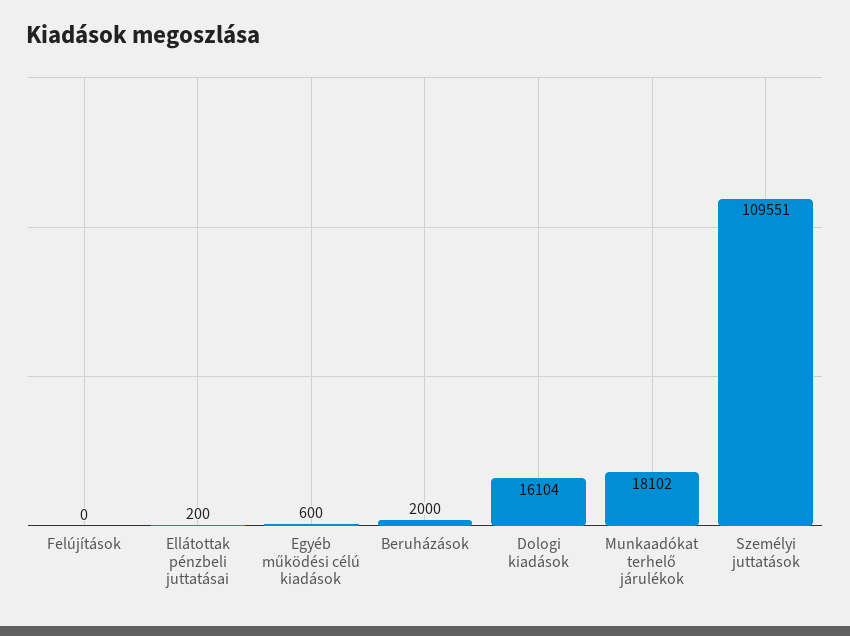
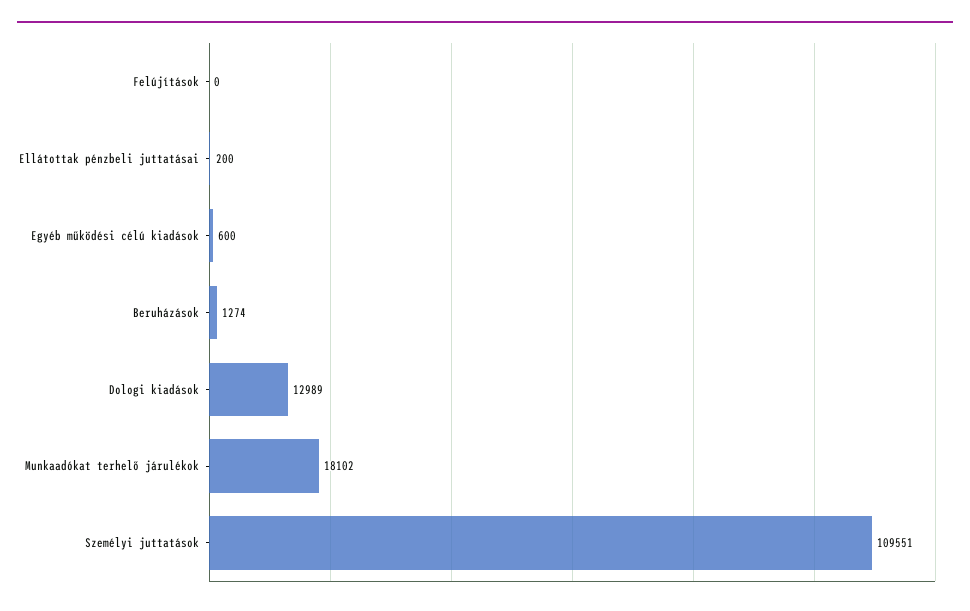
  {
    "Felújítások": 0,
    "Ellátottak pénzbeli juttatásai": 200,
    "Egyéb működési célú kiadások": 600,
-   "Beruházások": 2000,
+   "Beruházások": 1274,
-   "Dologi kiadások": 16104,
+   "Dologi kiadások": 12989,
    "Munkaadókat terhelő járulékok": 18102,
    "Személyi juttatások": 109551
  }

